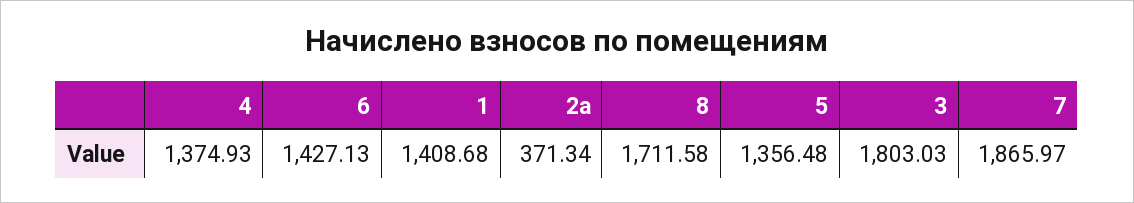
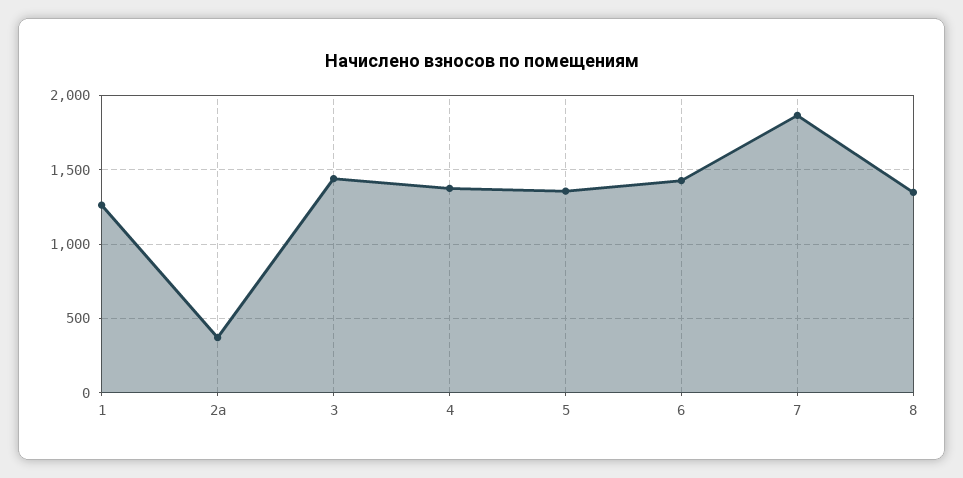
  {
    "4": 1374.93,
    "6": 1427.13,
-   "1": 1408.68,
+   "1": 1250,
    "2а": 371.34,
-   "8": 1711.58,
+   "8": 1350,
    "5": 1356.48,
-   "3": 1803.03,
+   "3": 1450,
    "7": 1865.97
  }

